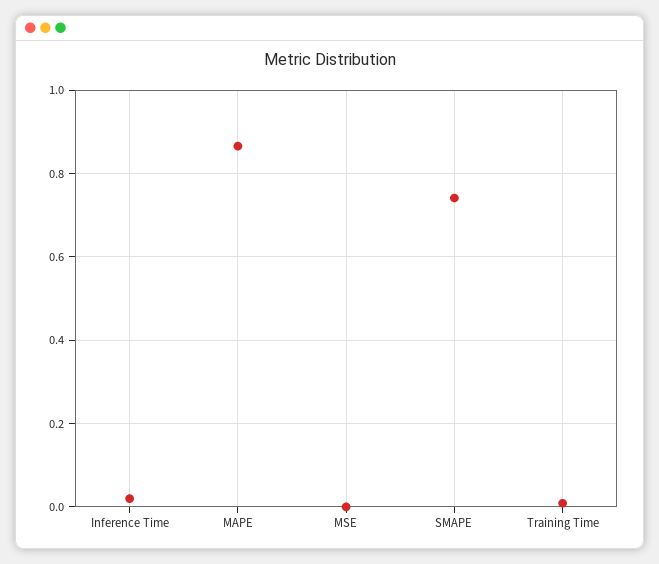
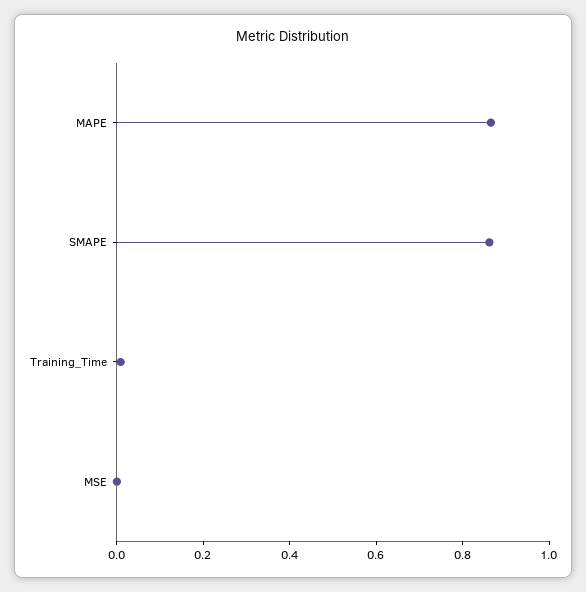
  {
-   "Inference Time": 0.02,
    "MAPE": 0.86,
    "MSE": 0,
-   "SMAPE": 0.74,
+   "SMAPE": 0.85,
    "Training Time": 0
  }

